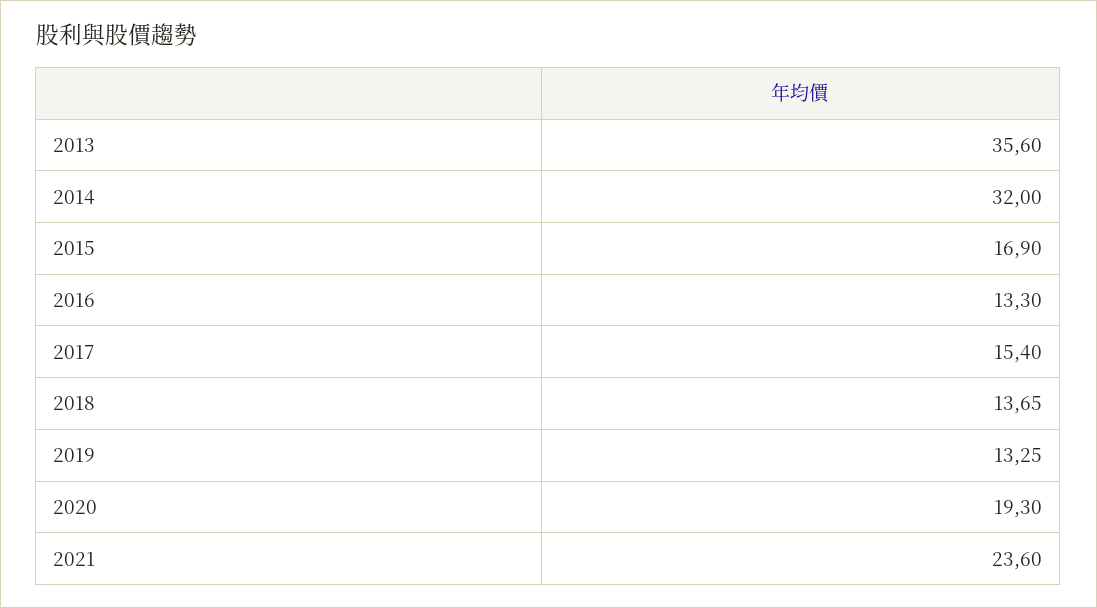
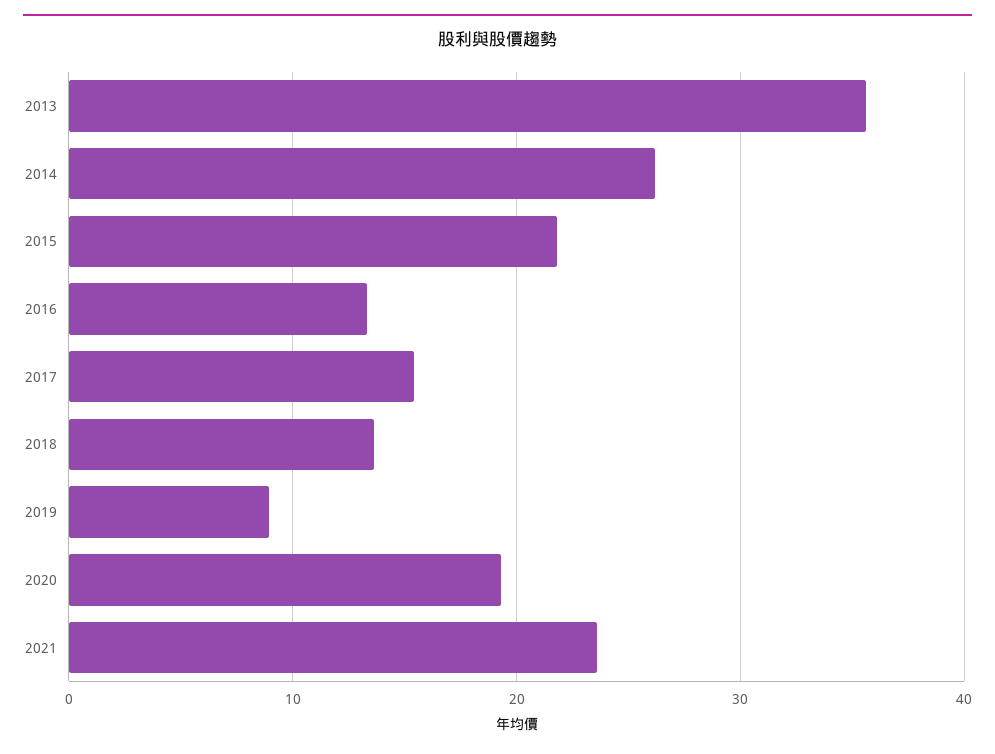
  {
    "2013": 35.6,
-   "2014": 32,
+   "2014": 26,
-   "2015": 16.9,
+   "2015": 22,
    "2016": 13.3,
    "2017": 15.4,
    "2018": 13.65,
-   "2019": 13.25,
+   "2019": 9,
    "2020": 19.3,
    "2021": 23.6
  }

